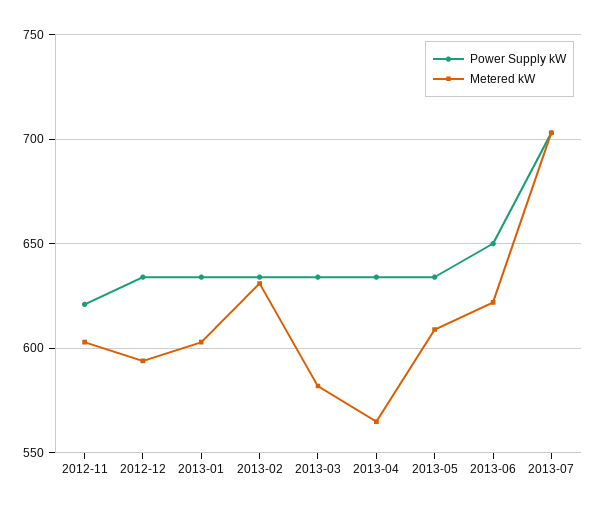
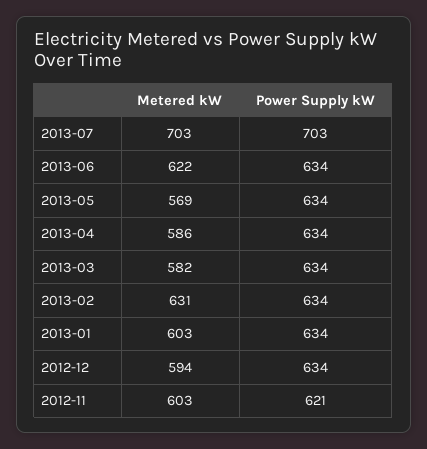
  {
    "Power Supply kW": {
      "2012-11": 621,
      "2012-12": 634,
      "2013-01": 634,
      "2013-02": 634,
      "2013-03": 634,
      "2013-04": 634,
      "2013-05": 634,
-     "2013-06": 650,
+     "2013-06": 634,
      "2013-07": 703
    },
    "Metered kW": {
      "2012-11": 603,
      "2012-12": 594,
      "2013-01": 603,
      "2013-02": 631,
      "2013-03": 582,
-     "2013-04": 565,
+     "2013-04": 586,
-     "2013-05": 610,
+     "2013-05": 569,
      "2013-06": 622,
      "2013-07": 703
    }
  }

